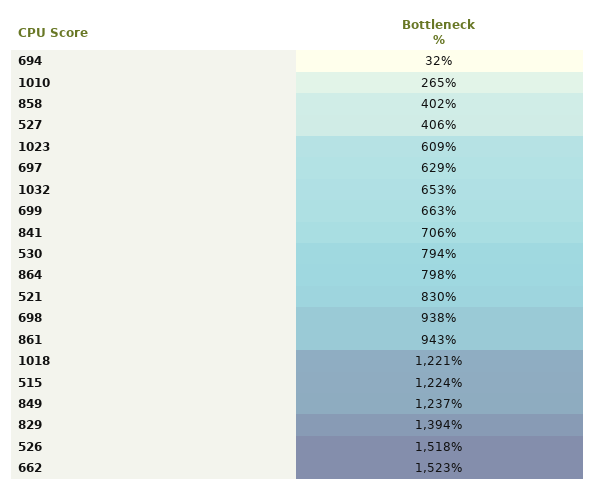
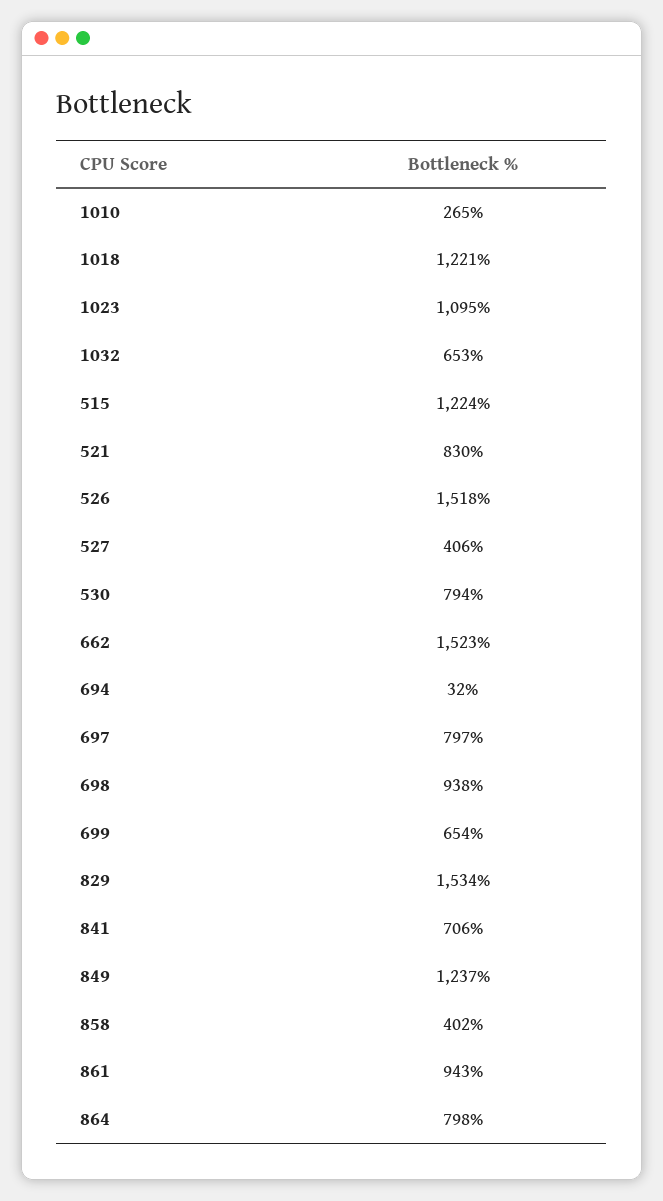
  {
    "694": 32,
    "1010": 265,
    "858": 402,
    "527": 406,
-   "1023": 609,
+   "1023": 1095,
-   "697": 629,
+   "697": 797,
    "1032": 653,
-   "699": 663,
+   "699": 654,
    "841": 706,
    "530": 794,
    "864": 798,
    "521": 830,
    "698": 938,
    "861": 943,
    "1018": 1221,
    "515": 1224,
    "849": 1237,
-   "829": 1394,
+   "829": 1534,
    "526": 1518,
    "662": 1523
  }

